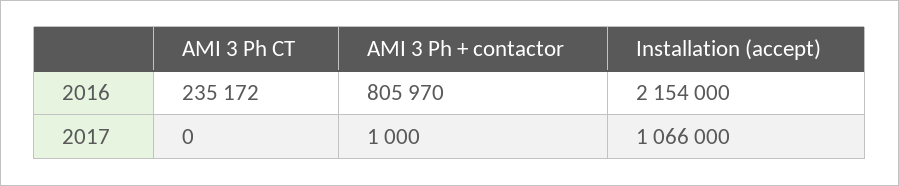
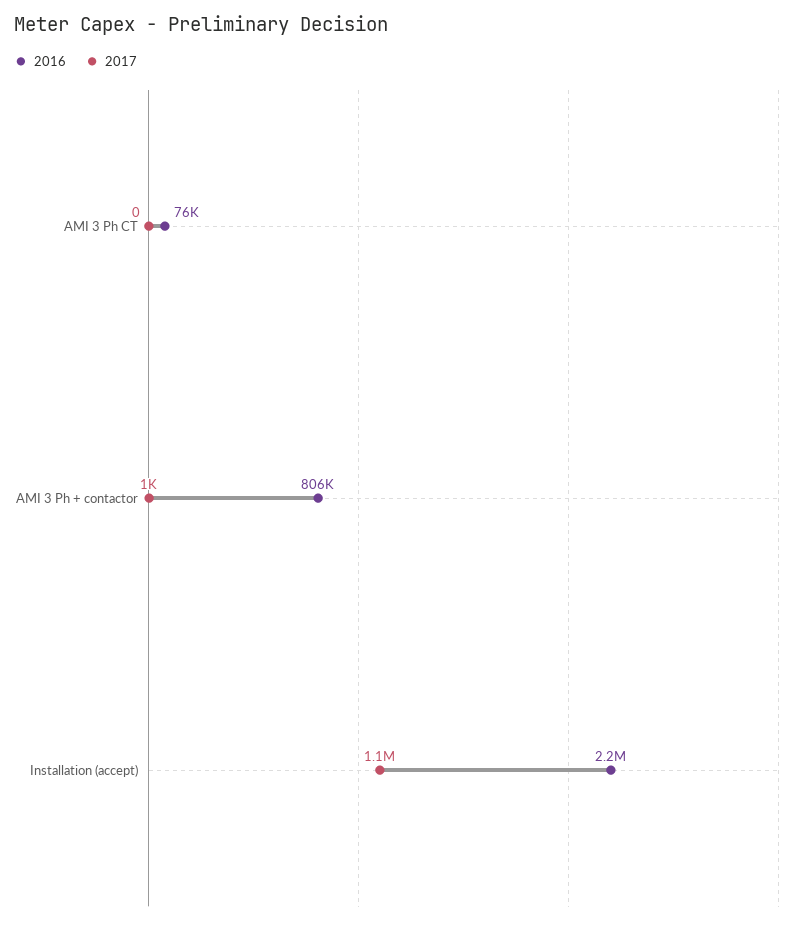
  {
    "2016": {
-     "AMI 3 Ph CT": 235172,
+     "AMI 3 Ph CT": 76000,
      "AMI 3 Ph + contactor": 805970,
      "Installation (accept)": 2154000
    },
    "2017": {
      "AMI 3 Ph CT": 0,
      "AMI 3 Ph + contactor": 1000,
      "Installation (accept)": 1066000
    }
  }

